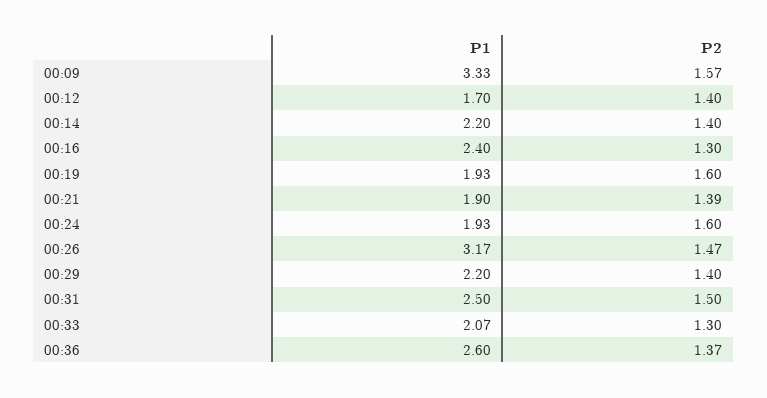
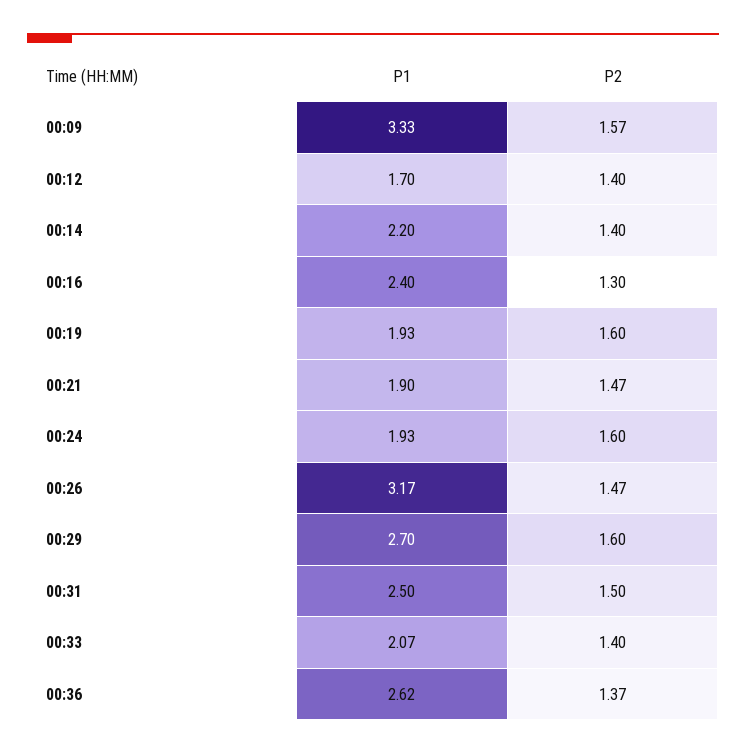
  {
    "P1": {
      "00:09": 3.33,
      "00:12": 1.7,
      "00:14": 2.2,
      "00:16": 2.4,
      "00:19": 1.93,
      "00:21": 1.9,
      "00:24": 1.93,
      "00:26": 3.17,
-     "00:29": 2.2,
+     "00:29": 2.7,
      "00:31": 2.5,
      "00:33": 2.07,
-     "00:36": 2.6
+     "00:36": 2.62
    },
    "P2": {
      "00:09": 1.57,
      "00:12": 1.4,
      "00:14": 1.4,
      "00:16": 1.3,
      "00:19": 1.6,
-     "00:21": 1.39,
+     "00:21": 1.47,
      "00:24": 1.6,
      "00:26": 1.47,
-     "00:29": 1.4,
+     "00:29": 1.6,
      "00:31": 1.5,
-     "00:33": 1.3,
+     "00:33": 1.4,
      "00:36": 1.37
    }
  }

